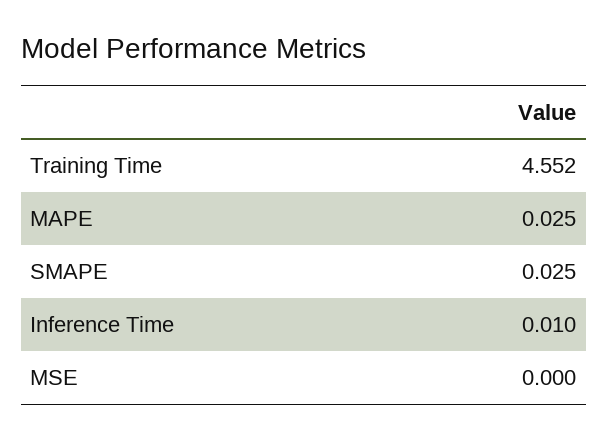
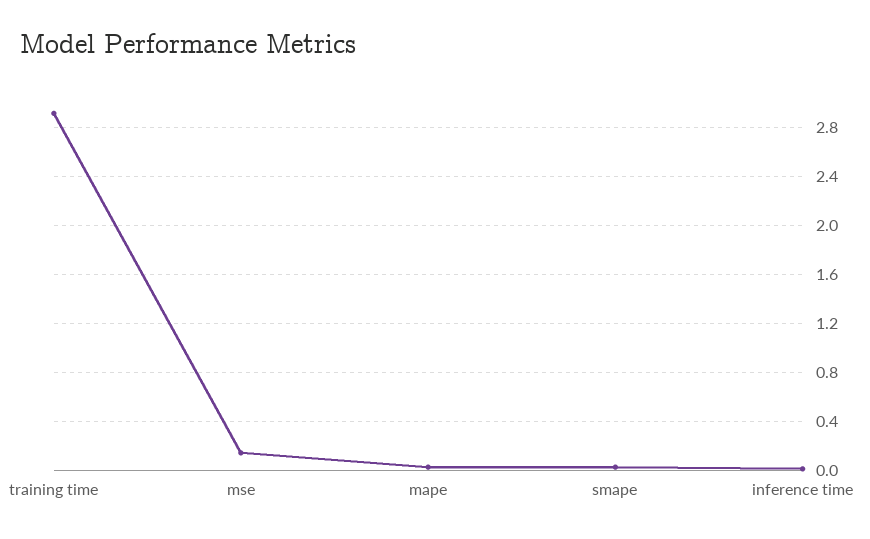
  {
-   "Training Time": 4.552,
+   "Training Time": 2.9,
    "MAPE": 0.025,
    "SMAPE": 0.025,
    "Inference Time": 0.01,
-   "MSE": 0
+   "MSE": 0.15
  }

